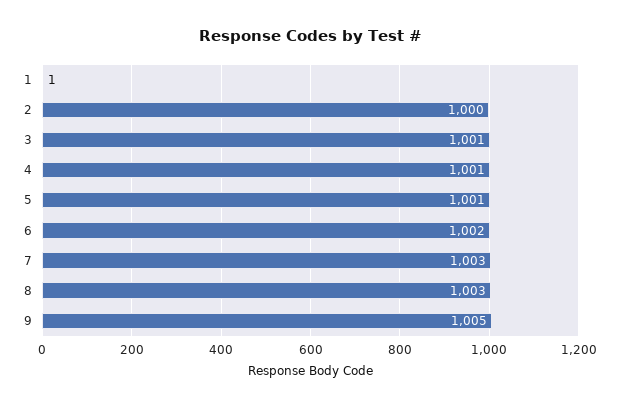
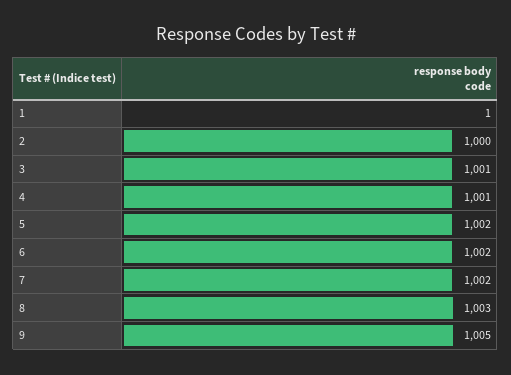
  {
    "1": 1,
    "2": 1000,
    "3": 1001,
    "4": 1001,
-   "5": 1001,
+   "5": 1002,
    "6": 1002,
-   "7": 1003,
+   "7": 1002,
    "8": 1003,
    "9": 1005
  }

